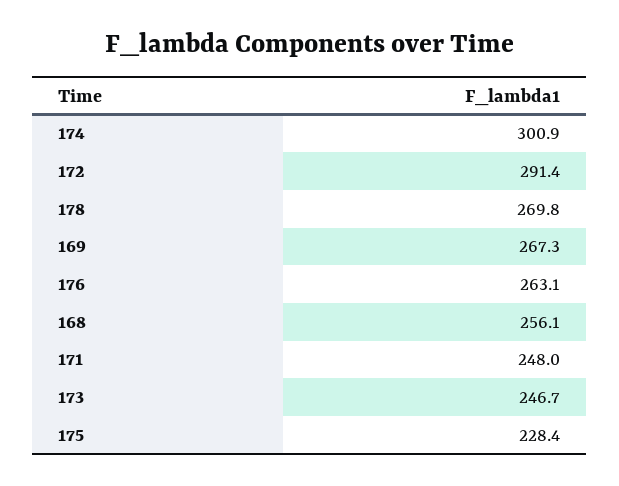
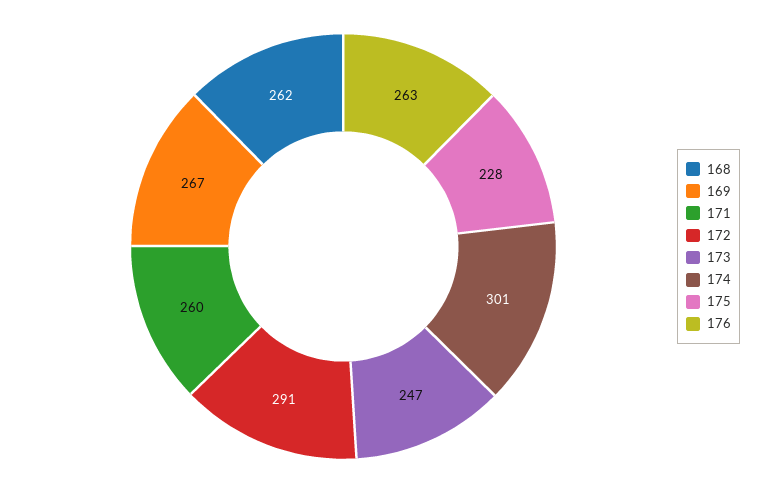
  {
    "174": 300.9,
    "172": 291.4,
-   "178": 269.8,
    "169": 267.3,
    "176": 263.1,
-   "168": 256.1,
+   "168": 262,
-   "171": 248,
+   "171": 260,
    "173": 246.7,
    "175": 228.4
  }

